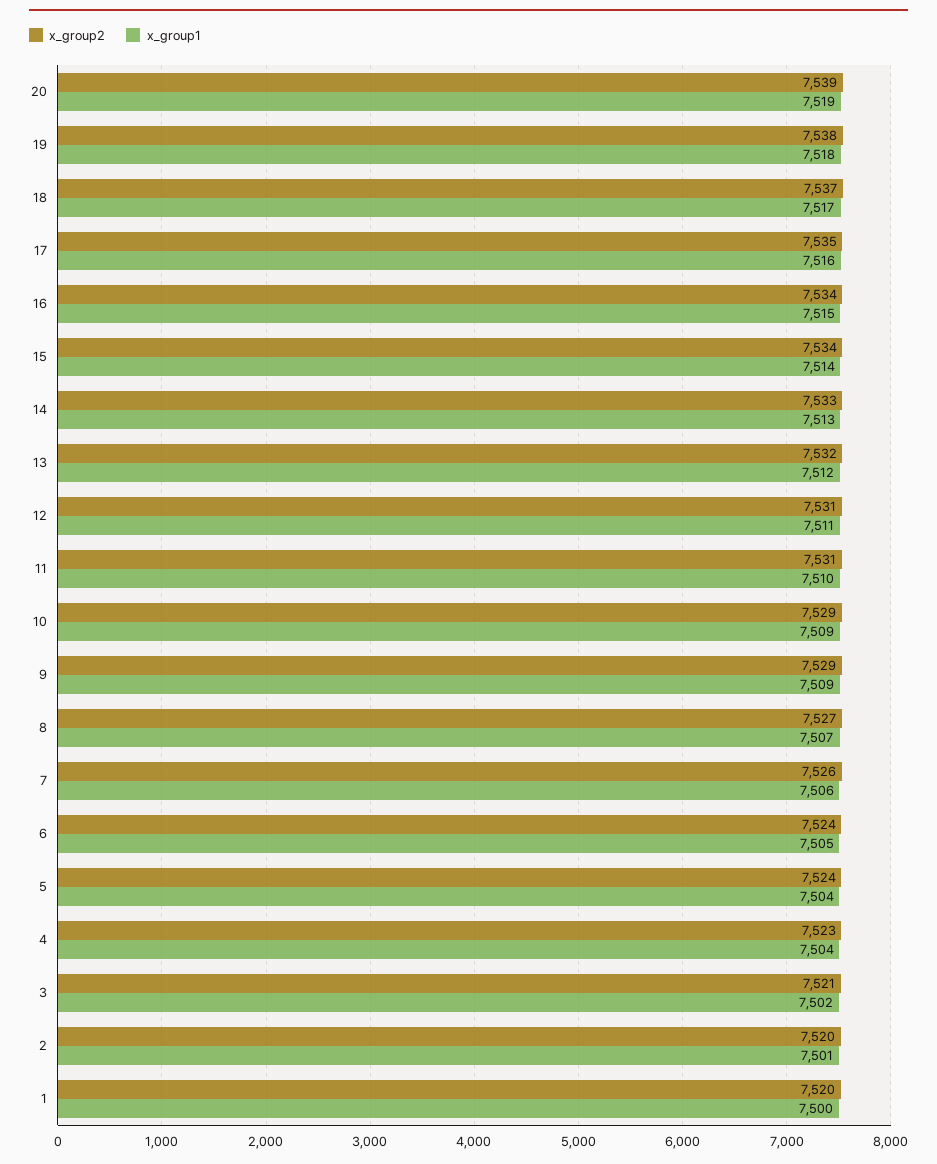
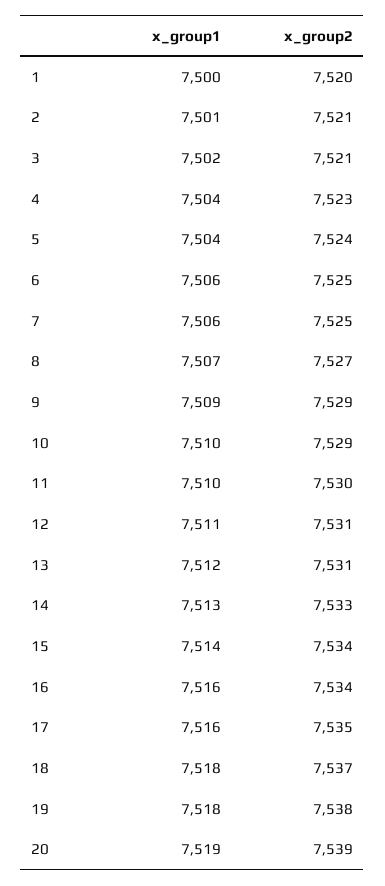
  {
    "x_group2": {
      "20": 7539,
      "19": 7538,
      "18": 7537,
      "17": 7535,
      "16": 7534,
      "15": 7534,
      "14": 7533,
-     "13": 7532,
+     "13": 7531,
      "12": 7531,
-     "11": 7531,
+     "11": 7530,
      "10": 7529,
      "9": 7529,
      "8": 7527,
-     "7": 7526,
+     "7": 7525,
-     "6": 7524,
+     "6": 7525,
      "5": 7524,
      "4": 7523,
      "3": 7521,
-     "2": 7520,
+     "2": 7521,
      "1": 7520
    },
    "x_group1": {
      "20": 7519,
      "19": 7518,
-     "18": 7517,
+     "18": 7518,
      "17": 7516,
-     "16": 7515,
+     "16": 7516,
      "15": 7514,
      "14": 7513,
      "13": 7512,
      "12": 7511,
      "11": 7510,
-     "10": 7509,
+     "10": 7510,
      "9": 7509,
      "8": 7507,
      "7": 7506,
-     "6": 7505,
+     "6": 7506,
      "5": 7504,
      "4": 7504,
      "3": 7502,
      "2": 7501,
      "1": 7500
    }
  }

